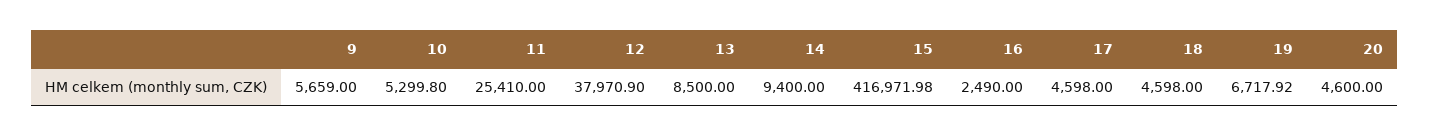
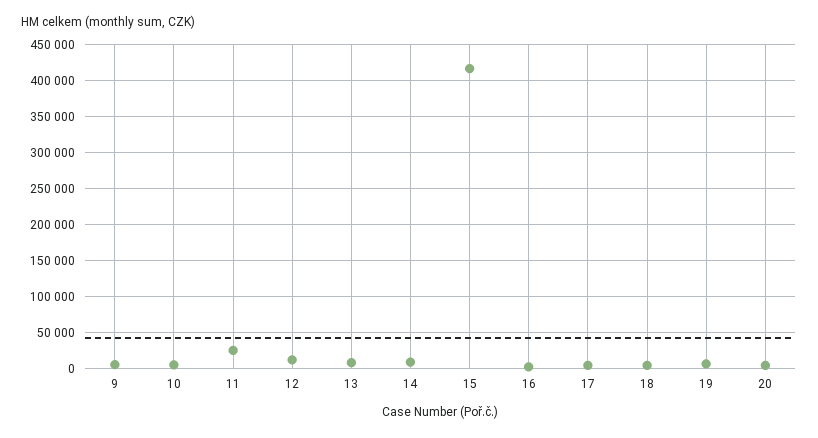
  {
    "9": 5659,
    "10": 5299.8,
    "11": 25410,
-   "12": 37970.9,
+   "12": 10000,
    "13": 8500,
    "14": 9400,
    "15": 416971.98,
    "16": 2490,
    "17": 4598,
    "18": 4598,
    "19": 6717.92,
    "20": 4600
  }

